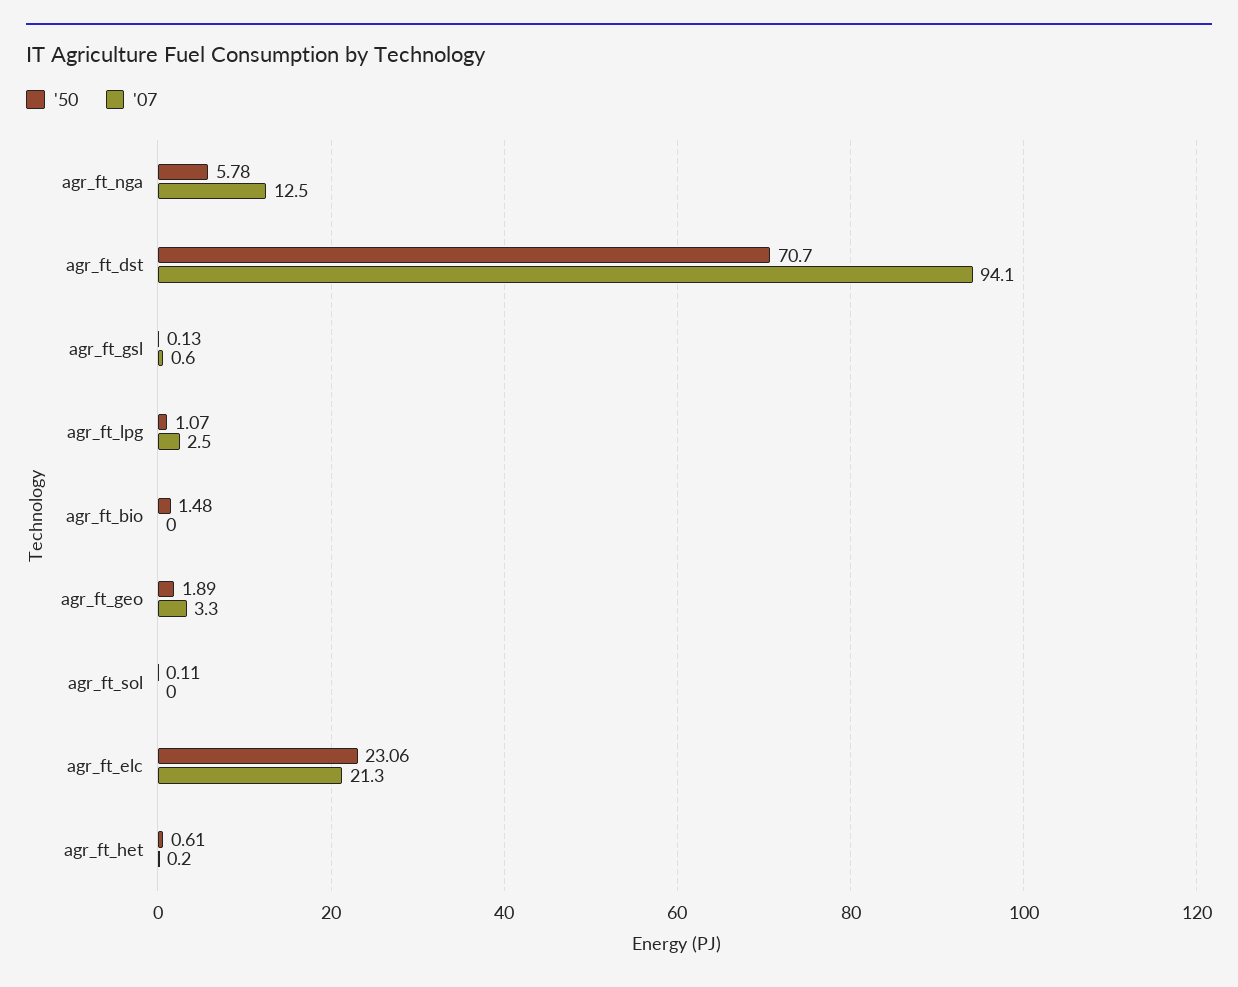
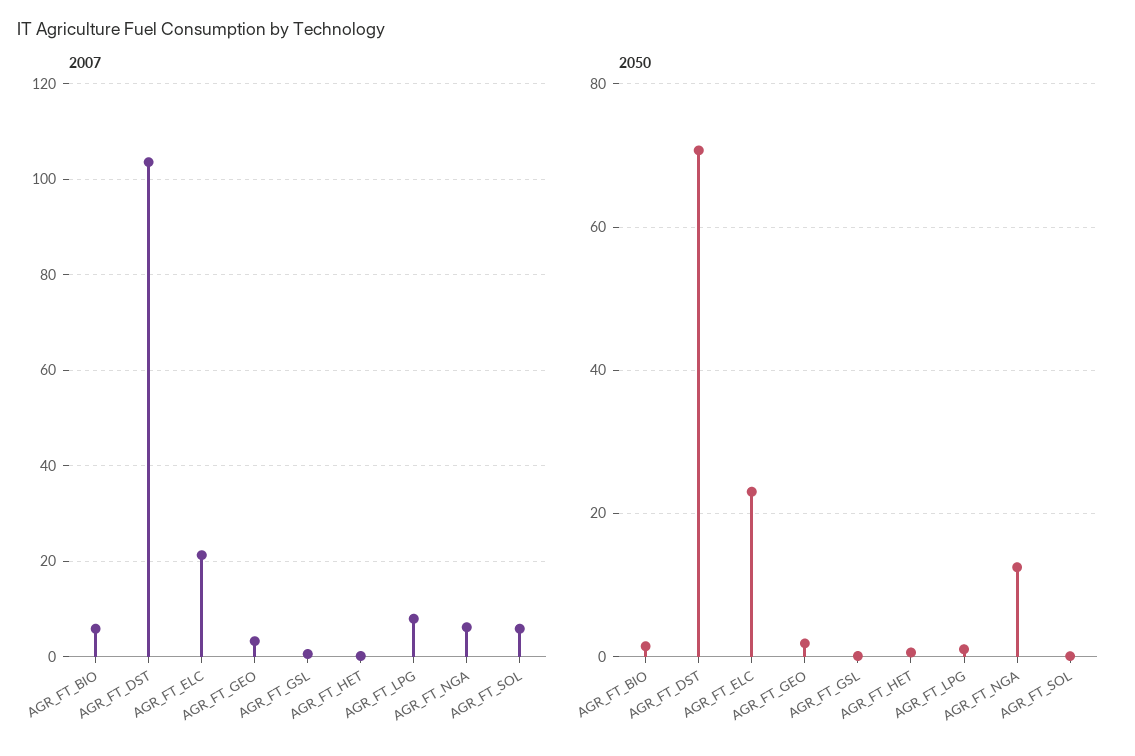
  {
    "'50": {
-     "agr_ft_nga": 5.78,
+     "agr_ft_nga": 12,
      "agr_ft_dst": 70.7,
      "agr_ft_gsl": 0.13,
      "agr_ft_lpg": 1.07,
      "agr_ft_bio": 1.48,
      "agr_ft_geo": 1.89,
      "agr_ft_sol": 0.11,
      "agr_ft_elc": 23.06,
      "agr_ft_het": 0.61
    },
    "'07": {
-     "agr_ft_nga": 12.5,
+     "agr_ft_nga": 6,
-     "agr_ft_dst": 94.1,
+     "agr_ft_dst": 104,
      "agr_ft_gsl": 0.6,
-     "agr_ft_lpg": 2.5,
+     "agr_ft_lpg": 8,
-     "agr_ft_bio": 0,
+     "agr_ft_bio": 6,
      "agr_ft_geo": 3.3,
-     "agr_ft_sol": 0,
+     "agr_ft_sol": 6,
      "agr_ft_elc": 21.3,
      "agr_ft_het": 0.2
    }
  }

